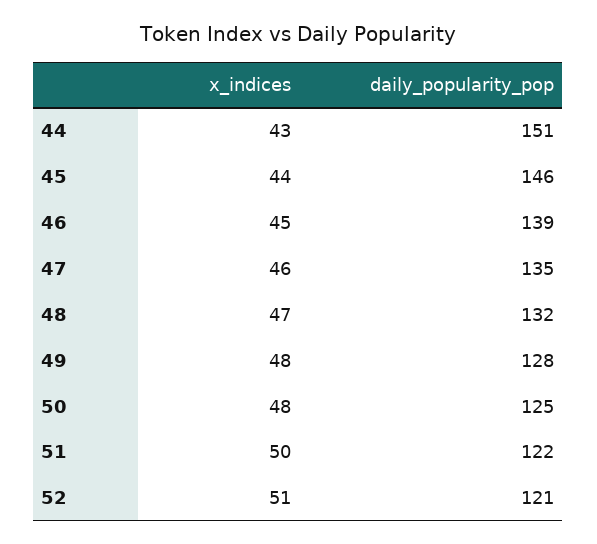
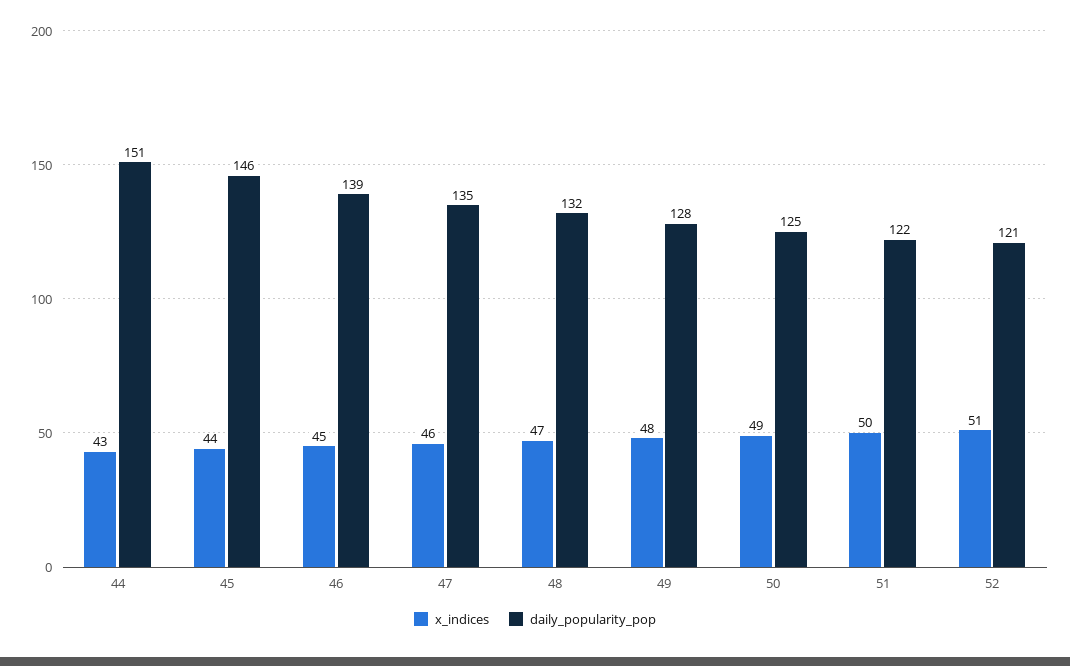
  {
    "x_indices": {
      "44": 43,
      "45": 44,
      "46": 45,
      "47": 46,
      "48": 47,
      "49": 48,
-     "50": 48,
+     "50": 49,
      "51": 50,
      "52": 51
    },
    "daily_popularity_pop": {
      "44": 151,
      "45": 146,
      "46": 139,
      "47": 135,
      "48": 132,
      "49": 128,
      "50": 125,
      "51": 122,
      "52": 121
    }
  }

